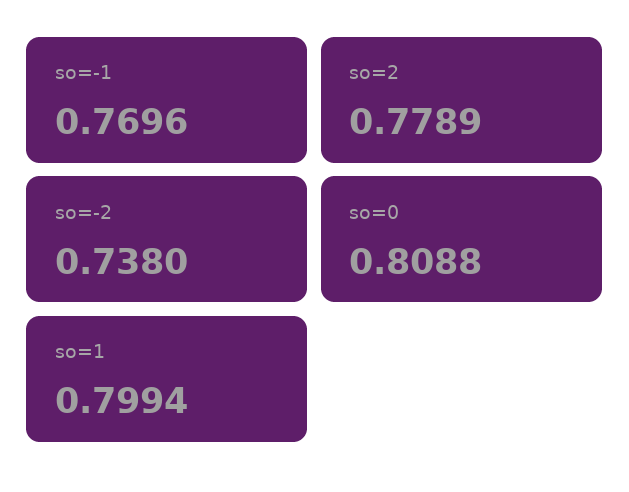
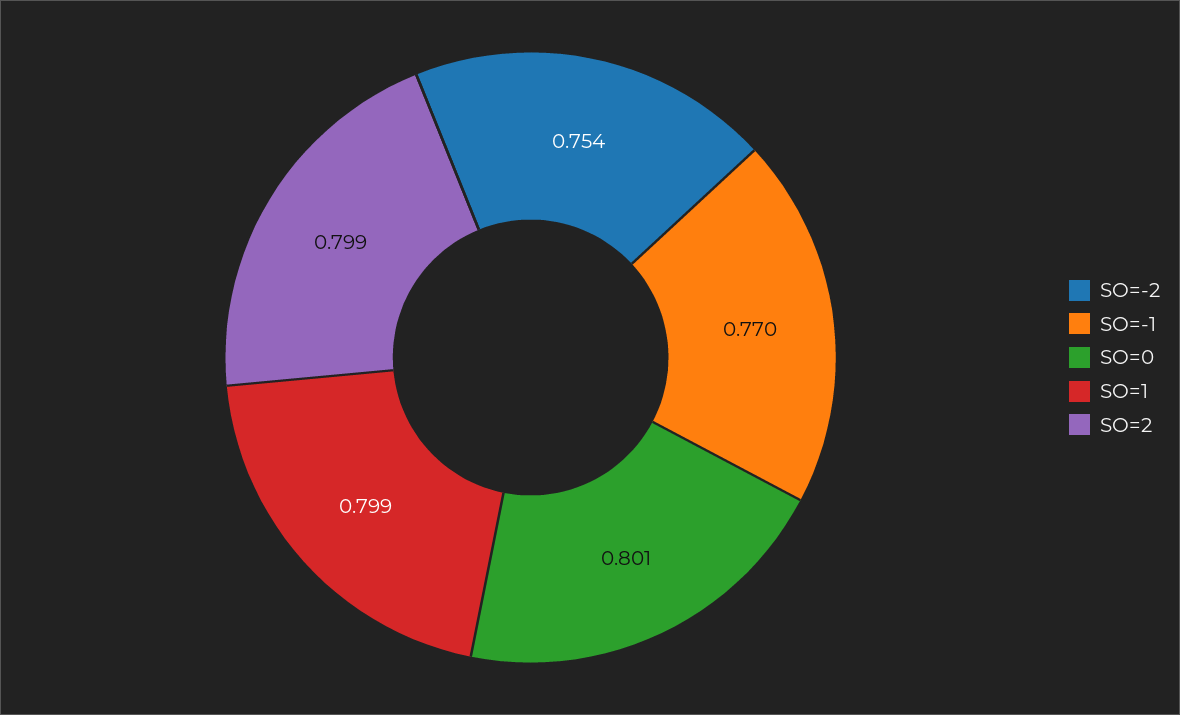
  {
    "so=-1": 0.7696,
-   "so=2": 0.7789,
+   "so=2": 0.799,
-   "so=-2": 0.738,
+   "so=-2": 0.754,
-   "so=0": 0.8088,
+   "so=0": 0.801,
    "so=1": 0.7994
  }

